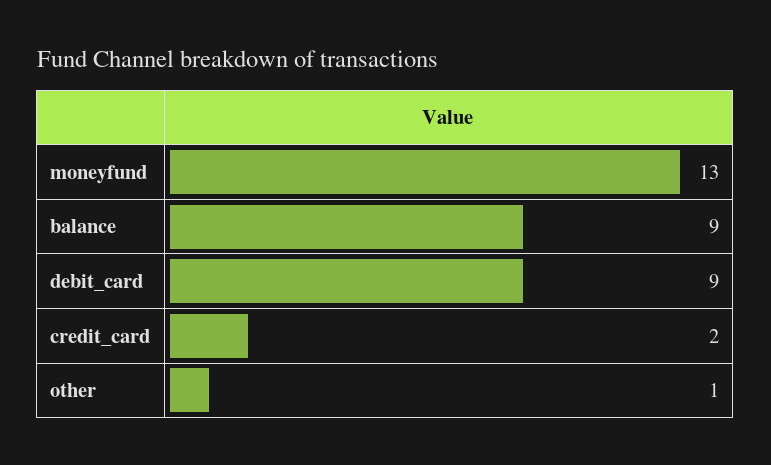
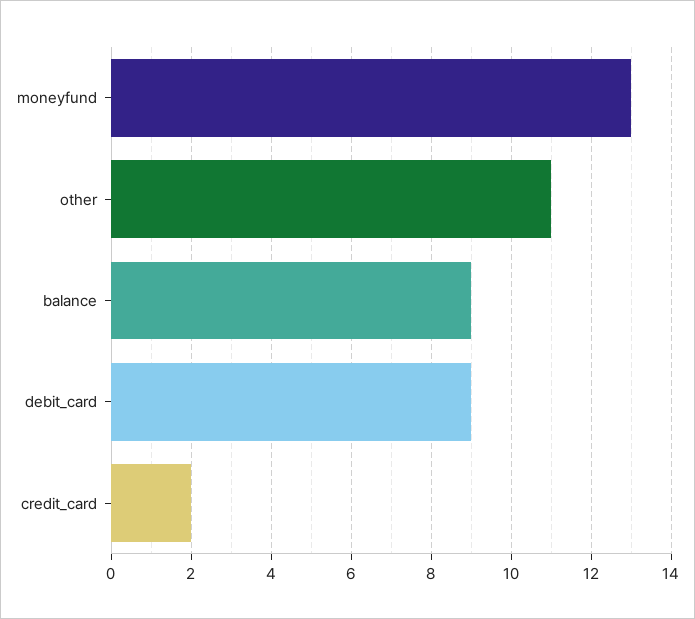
  {
    "moneyfund": 13,
    "balance": 9,
    "debit_card": 9,
    "credit_card": 2,
-   "other": 1
+   "other": 11
  }

